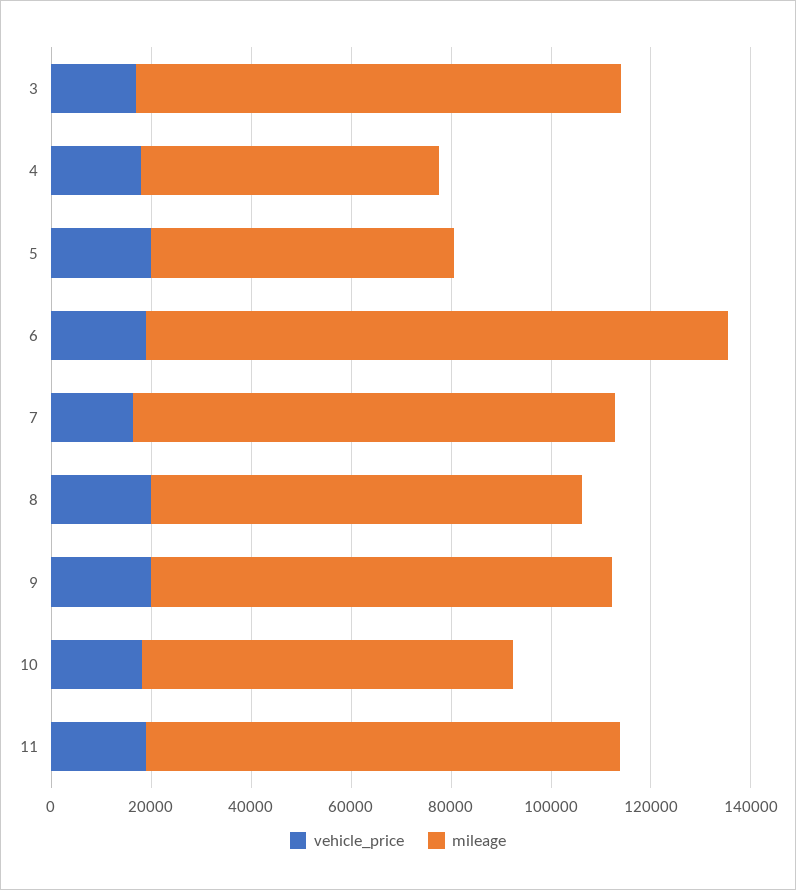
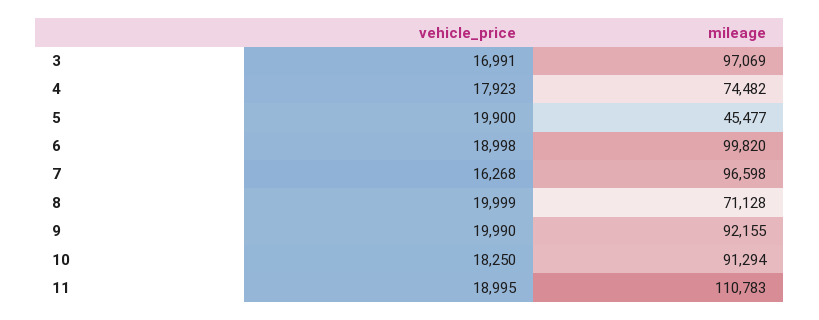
  {
    "vehicle_price": {
      "3": 16991,
      "4": 17923,
      "5": 19900,
      "6": 18998,
      "7": 16268,
      "8": 19999,
      "9": 19990,
      "10": 18250,
      "11": 18995
    },
    "mileage": {
      "3": 97069,
-     "4": 60000,
+     "4": 74482,
-     "5": 60000,
+     "5": 45477,
-     "6": 115000,
+     "6": 99820,
      "7": 96598,
-     "8": 85000,
+     "8": 71128,
      "9": 92155,
-     "10": 75000,
+     "10": 91294,
-     "11": 95000
+     "11": 110783
    }
  }

